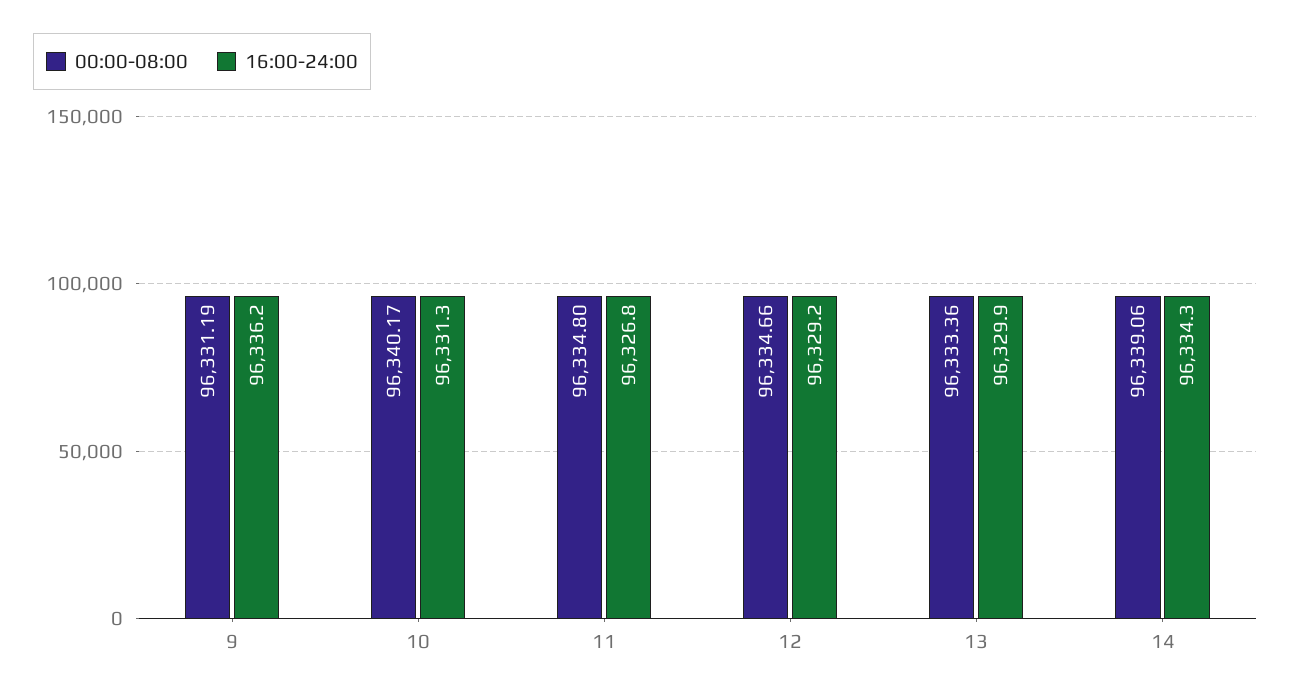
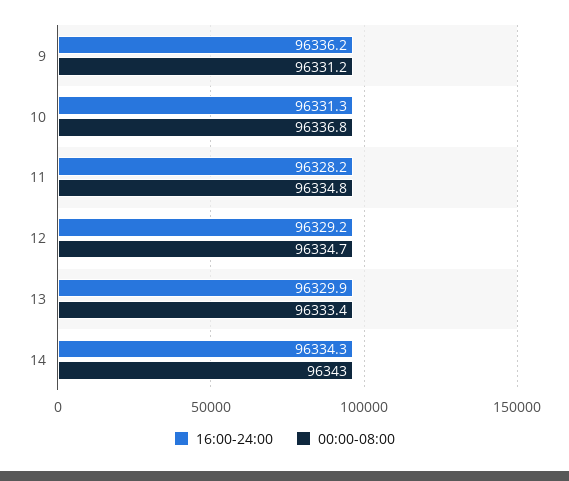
  {
    "00:00-08:00": {
      "9": 96331.19,
-     "10": 96340.17,
+     "10": 96336.8,
      "11": 96334.8,
      "12": 96334.66,
      "13": 96333.36,
-     "14": 96339.06
+     "14": 96343
    },
    "16:00-24:00": {
      "9": 96336.2,
      "10": 96331.3,
-     "11": 96326.8,
+     "11": 96328.2,
      "12": 96329.2,
      "13": 96329.9,
      "14": 96334.3
    }
  }

